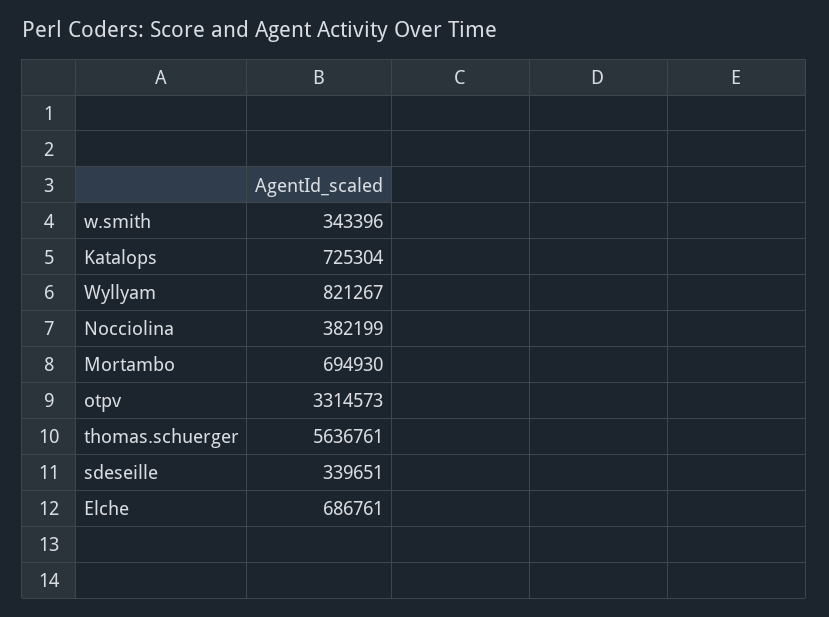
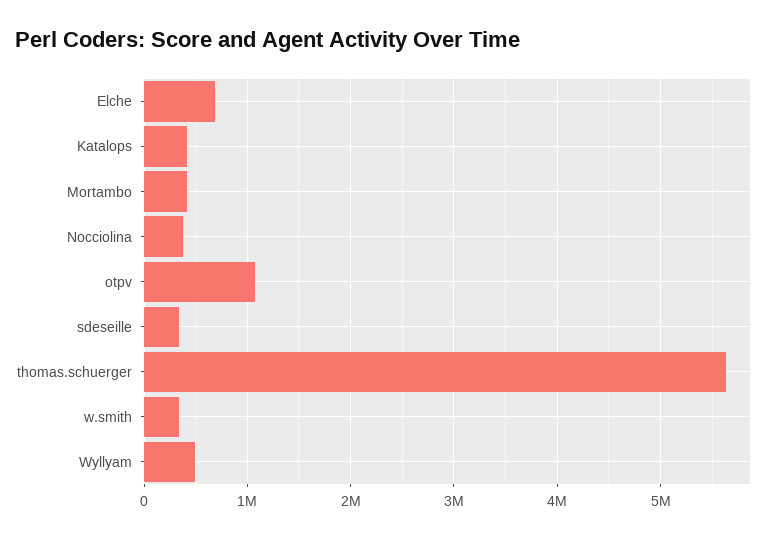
  {
    "w.smith": 343396,
-   "Katalops": 725304,
+   "Katalops": 400000,
-   "Wyllyam": 821267,
+   "Wyllyam": 500000,
    "Nocciolina": 382199,
-   "Mortambo": 694930,
+   "Mortambo": 400000,
-   "otpv": 3314573,
+   "otpv": 1100000,
    "thomas.schuerger": 5636761,
    "sdeseille": 339651,
    "Elche": 686761
  }

